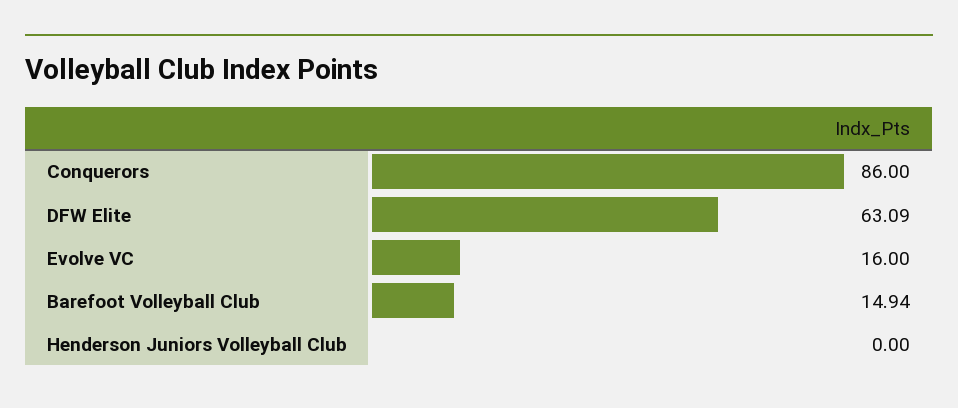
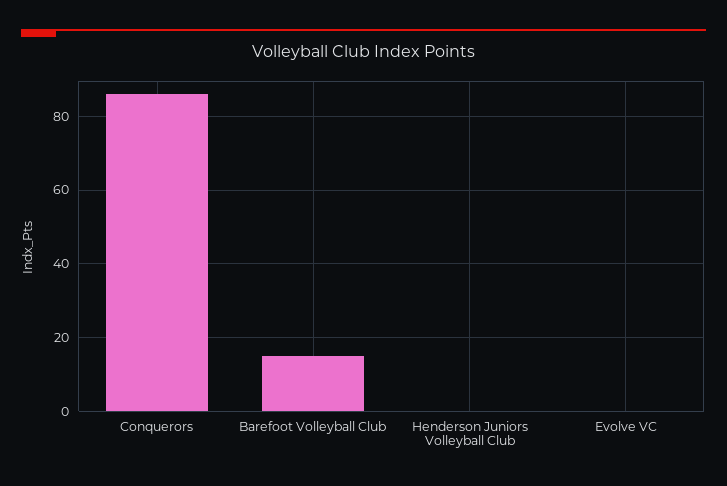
  {
    "Conquerors": 86,
-   "DFW Elite": 63.09,
-   "Evolve VC": 16,
+   "Evolve VC": 0,
    "Barefoot Volleyball Club": 14.94,
    "Henderson Juniors Volleyball Club": 0
  }

